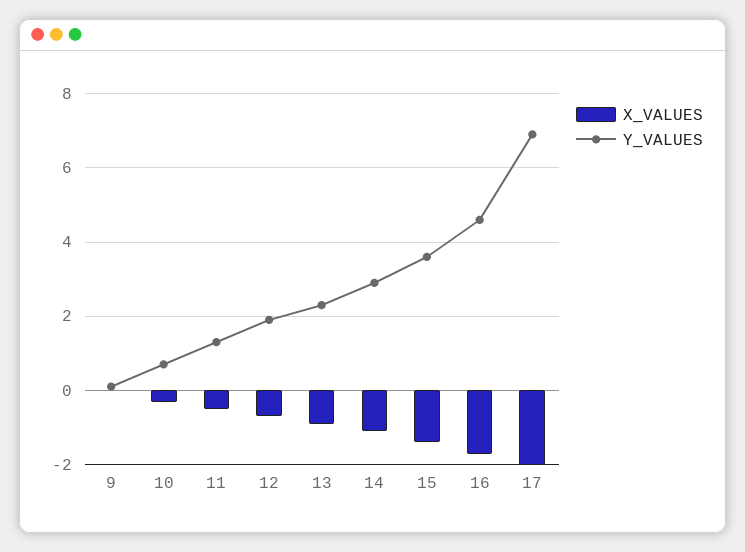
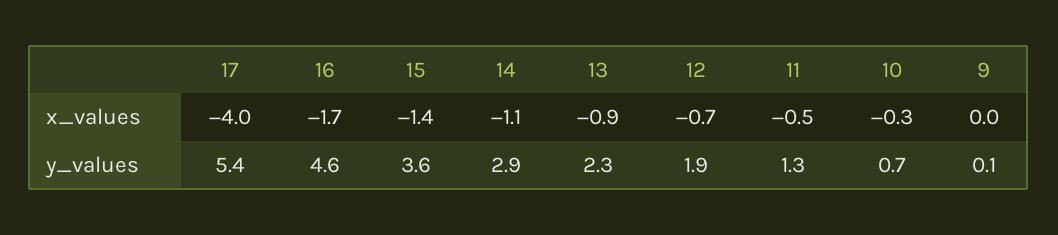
  {
    "X_VALUES": {
      "9": 0,
      "10": -0.3,
      "11": -0.5,
      "12": -0.7,
      "13": -0.9,
      "14": -1.1,
      "15": -1.4,
      "16": -1.7,
-     "17": -2
+     "17": -4
    },
    "Y_VALUES": {
      "9": 0.1,
      "10": 0.7,
      "11": 1.3,
      "12": 1.9,
      "13": 2.3,
      "14": 2.9,
      "15": 3.6,
      "16": 4.6,
-     "17": 7
+     "17": 5.4
    }
  }

